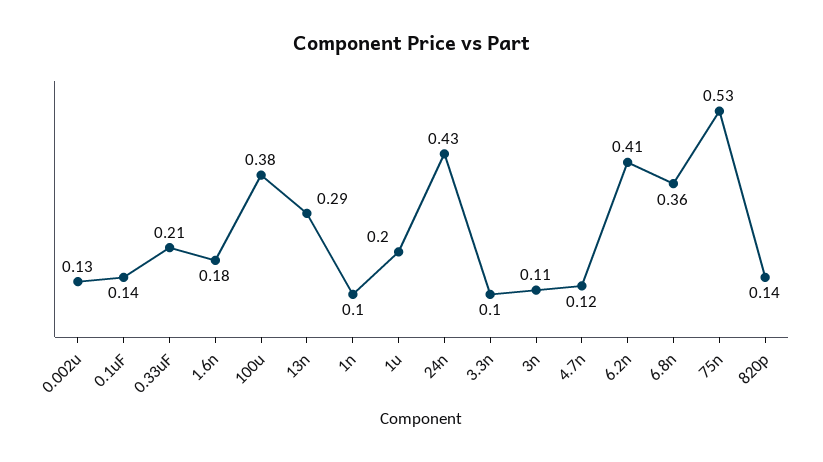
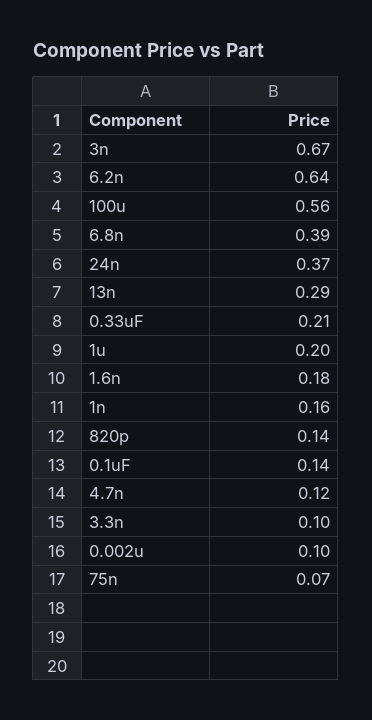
  {
-   "0.002u": 0.13,
+   "0.002u": 0.1,
    "0.1uF": 0.14,
    "0.33uF": 0.21,
    "1.6n": 0.18,
-   "100u": 0.38,
+   "100u": 0.56,
    "13n": 0.29,
-   "1n": 0.1,
+   "1n": 0.16,
    "1u": 0.2,
-   "24n": 0.43,
+   "24n": 0.37,
    "3.3n": 0.1,
-   "3n": 0.11,
+   "3n": 0.67,
    "4.7n": 0.12,
-   "6.2n": 0.41,
+   "6.2n": 0.64,
-   "6.8n": 0.36,
+   "6.8n": 0.39,
-   "75n": 0.53,
+   "75n": 0.07,
    "820p": 0.14
  }

